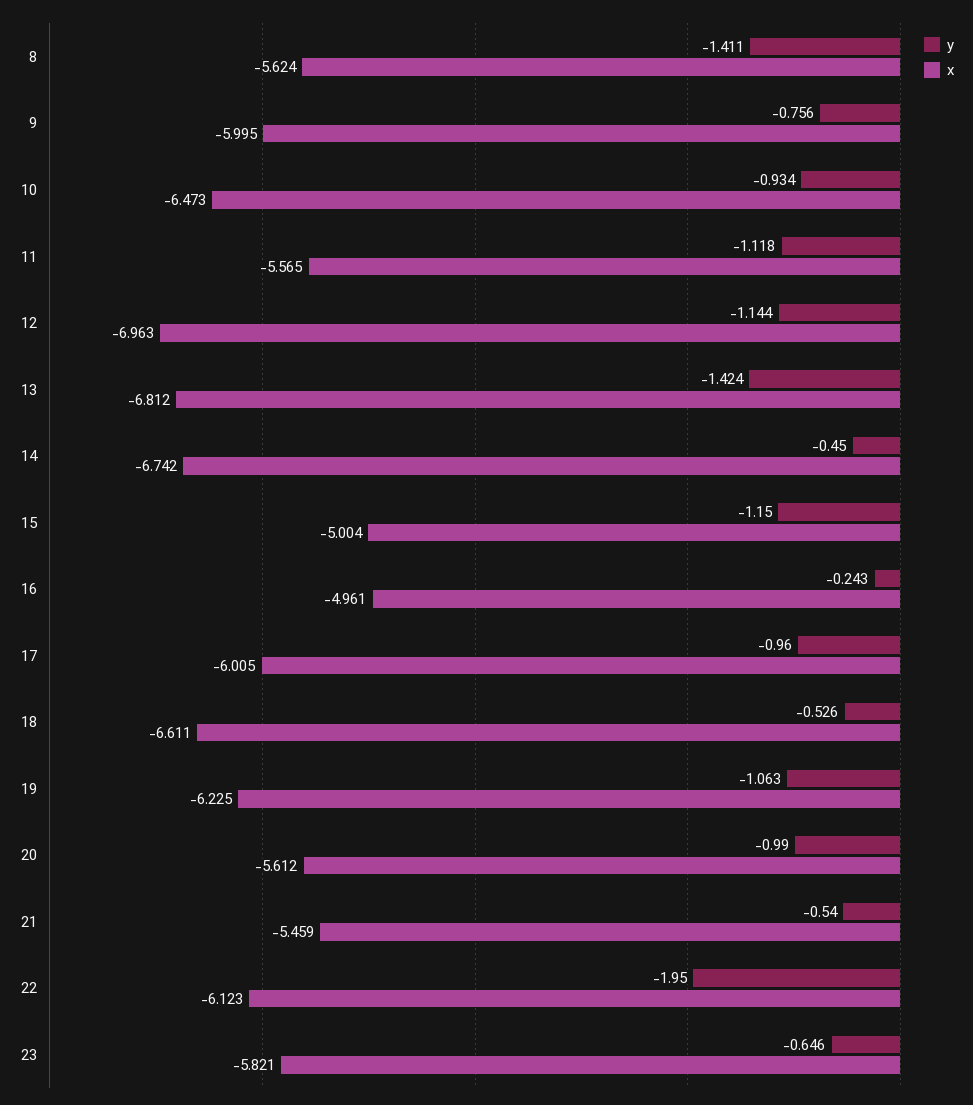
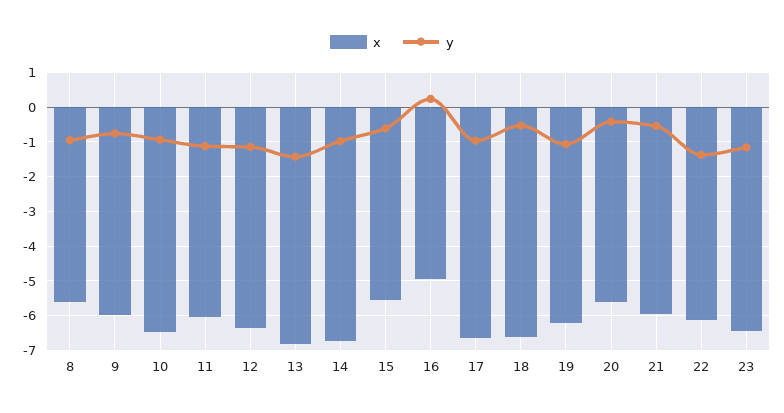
  {
    "y": {
-     "8": -1.411,
+     "8": -1,
      "9": -0.756,
      "10": -0.934,
      "11": -1.118,
      "12": -1.144,
      "13": -1.424,
-     "14": -0.45,
+     "14": -1,
-     "15": -1.15,
+     "15": -0.6,
-     "16": -0.243,
+     "16": 0.2,
      "17": -0.96,
      "18": -0.526,
      "19": -1.063,
-     "20": -0.99,
+     "20": -0.4,
      "21": -0.54,
-     "22": -1.95,
+     "22": -1.4,
-     "23": -0.646
+     "23": -1.2
    },
    "x": {
      "8": -5.624,
      "9": -5.995,
      "10": -6.473,
-     "11": -5.565,
+     "11": -6,
-     "12": -6.963,
+     "12": -6.4,
      "13": -6.812,
      "14": -6.742,
-     "15": -5.004,
+     "15": -5.6,
      "16": -4.961,
-     "17": -6.005,
+     "17": -6.6,
      "18": -6.611,
      "19": -6.225,
      "20": -5.612,
-     "21": -5.459,
+     "21": -6,
      "22": -6.123,
-     "23": -5.821
+     "23": -6.4
    }
  }

